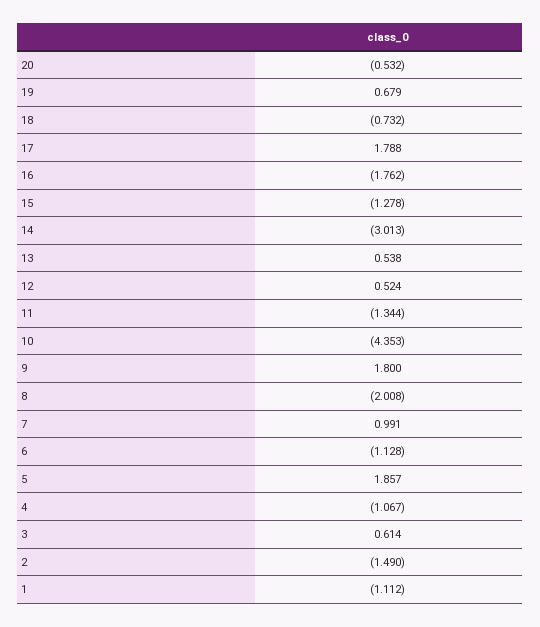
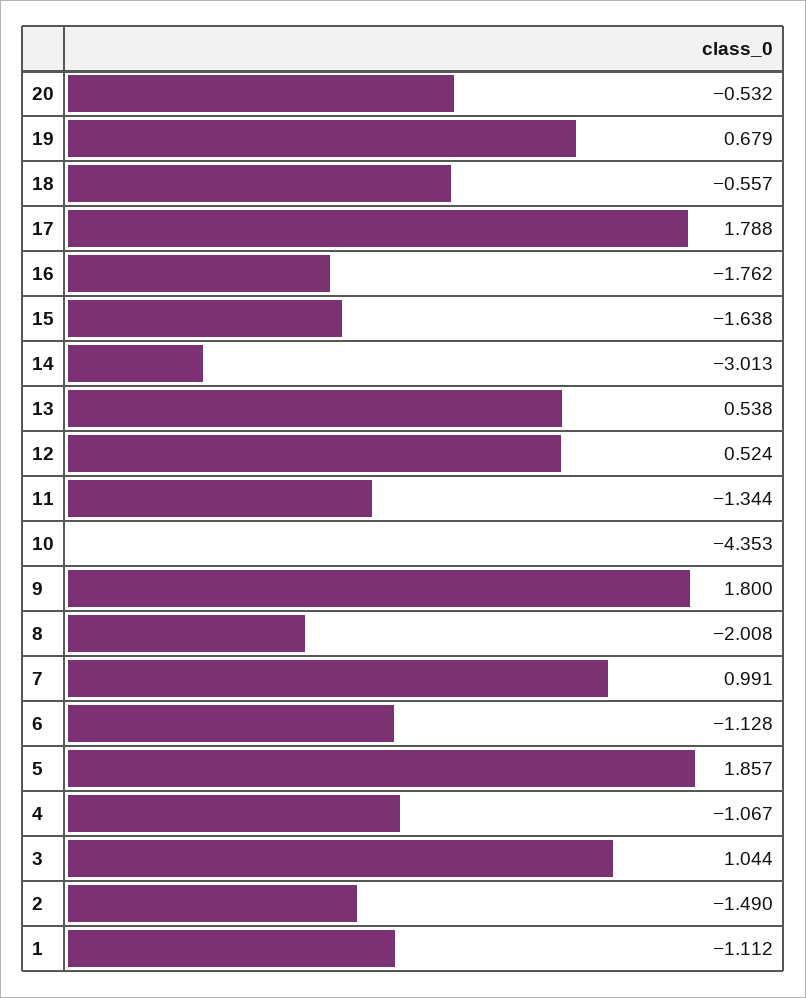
  {
    "20": -0.532,
    "19": 0.679,
-   "18": -0.732,
+   "18": -0.557,
    "17": 1.788,
    "16": -1.762,
-   "15": -1.278,
+   "15": -1.638,
    "14": -3.013,
    "13": 0.538,
    "12": 0.524,
    "11": -1.344,
    "10": -4.353,
    "9": 1.8,
    "8": -2.008,
    "7": 0.991,
    "6": -1.128,
    "5": 1.857,
    "4": -1.067,
-   "3": 0.614,
+   "3": 1.044,
    "2": -1.49,
    "1": -1.112
  }

